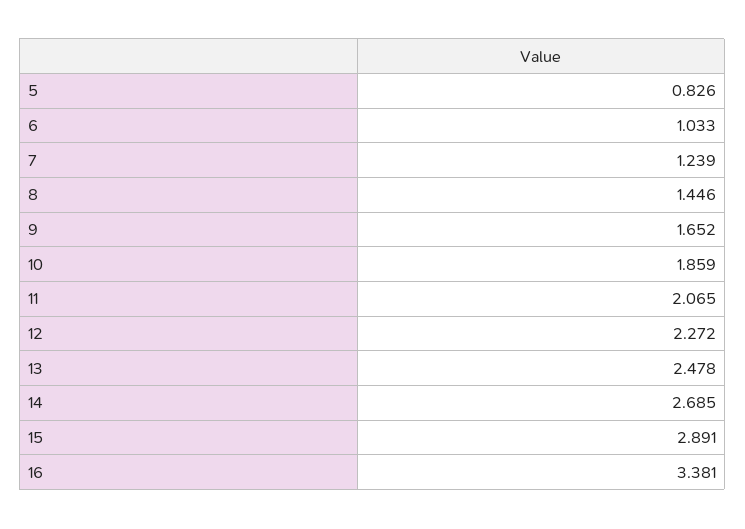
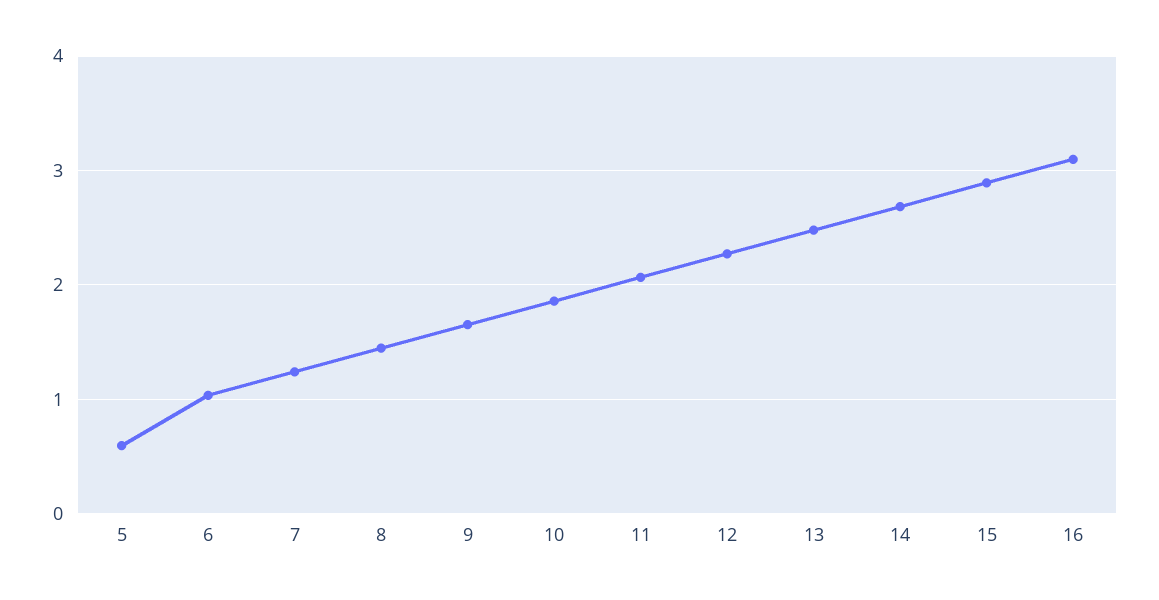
  {
-   "5": 0.826,
+   "5": 0.6,
    "6": 1.033,
    "7": 1.239,
    "8": 1.446,
    "9": 1.652,
    "10": 1.859,
    "11": 2.065,
    "12": 2.272,
    "13": 2.478,
    "14": 2.685,
    "15": 2.891,
-   "16": 3.381
+   "16": 3.1
  }

